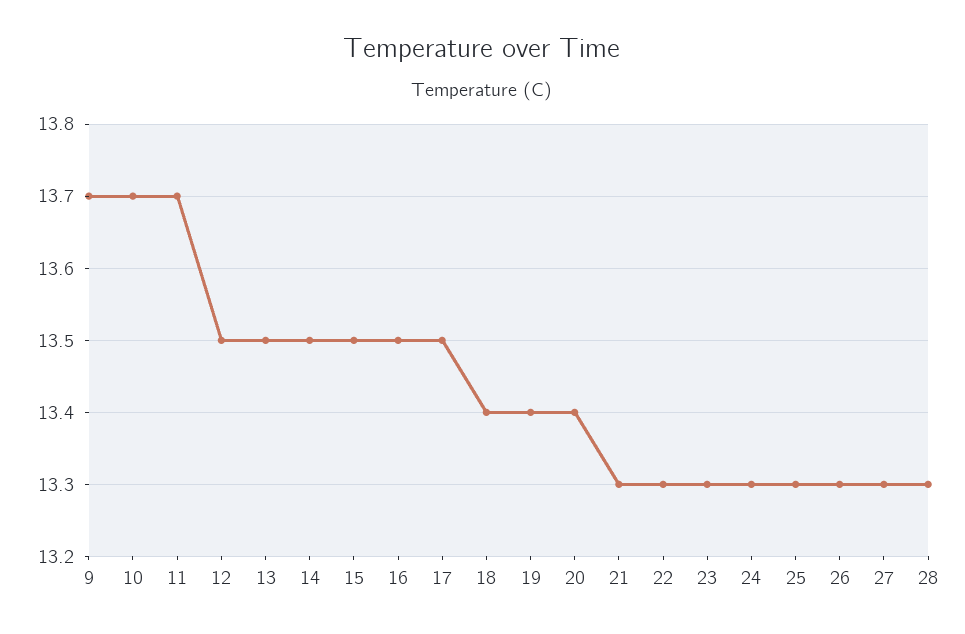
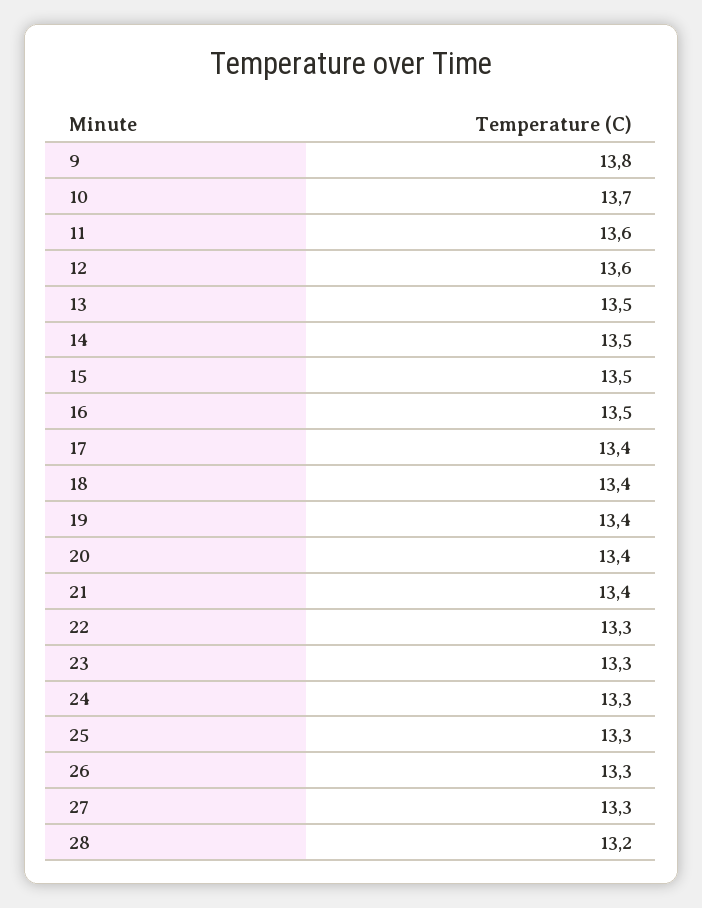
  {
-   "9": 13.7,
+   "9": 13.8,
    "10": 13.7,
-   "11": 13.7,
+   "11": 13.6,
-   "12": 13.5,
+   "12": 13.6,
    "13": 13.5,
    "14": 13.5,
    "15": 13.5,
    "16": 13.5,
-   "17": 13.5,
+   "17": 13.4,
    "18": 13.4,
    "19": 13.4,
    "20": 13.4,
-   "21": 13.3,
+   "21": 13.4,
    "22": 13.3,
    "23": 13.3,
    "24": 13.3,
    "25": 13.3,
    "26": 13.3,
    "27": 13.3,
-   "28": 13.3
+   "28": 13.2
  }

